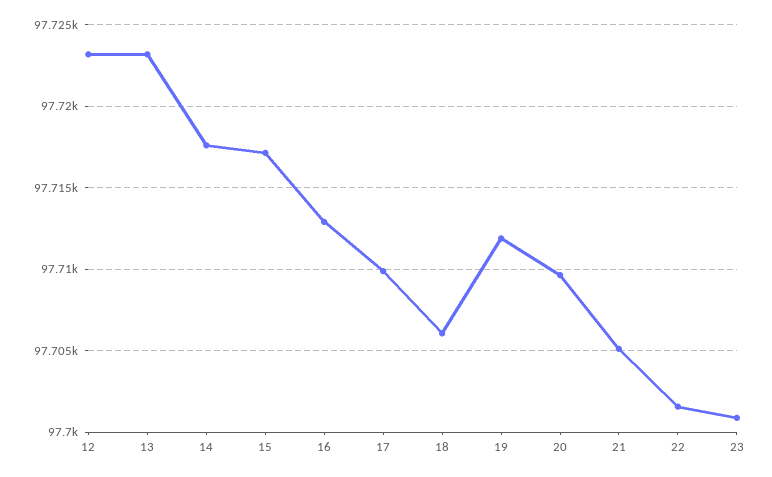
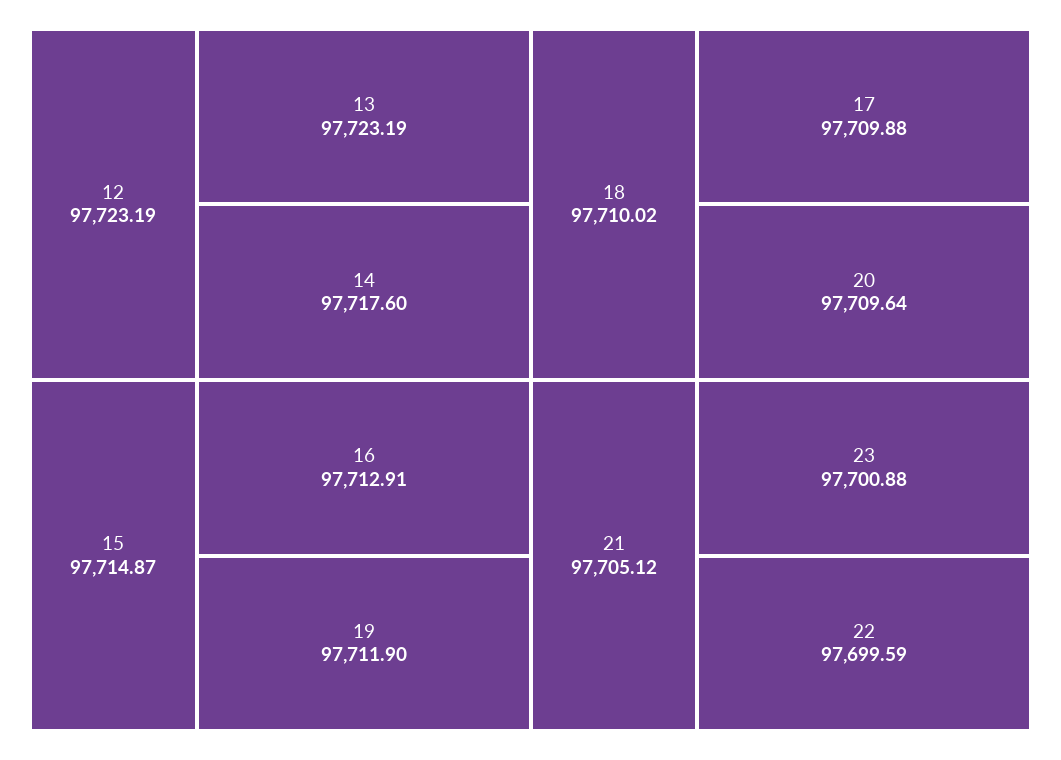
  {
    "12": 97723.19,
    "13": 97723.19,
    "14": 97717.6,
-   "15": 97717,
+   "15": 97714.87,
    "16": 97712.91,
    "17": 97709.88,
-   "18": 97706,
+   "18": 97710.02,
    "19": 97711.9,
    "20": 97709.64,
    "21": 97705.12,
-   "22": 97701.5,
+   "22": 97699.59,
    "23": 97700.88
  }

